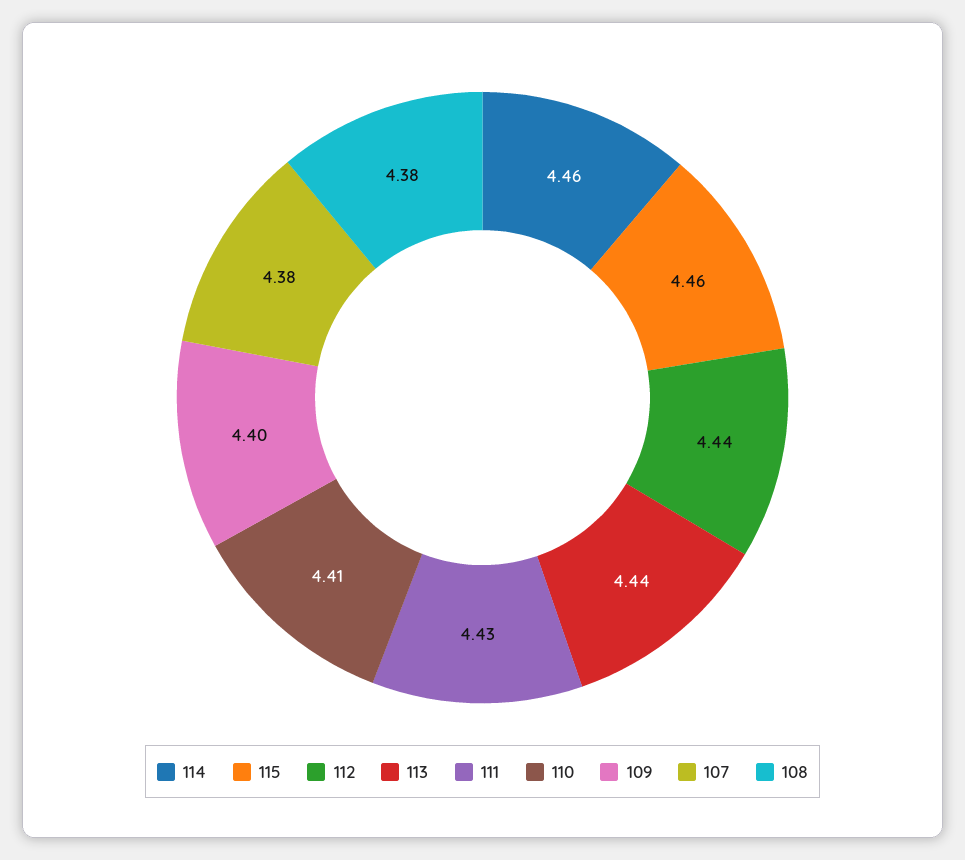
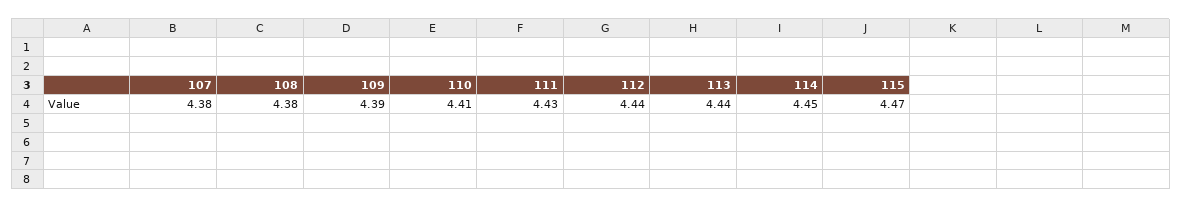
  {
-   "114": 4.46,
+   "114": 4.45,
-   "115": 4.46,
+   "115": 4.47,
    "112": 4.44,
    "113": 4.44,
    "111": 4.43,
    "110": 4.41,
-   "109": 4.4,
+   "109": 4.39,
    "107": 4.38,
    "108": 4.38
  }

